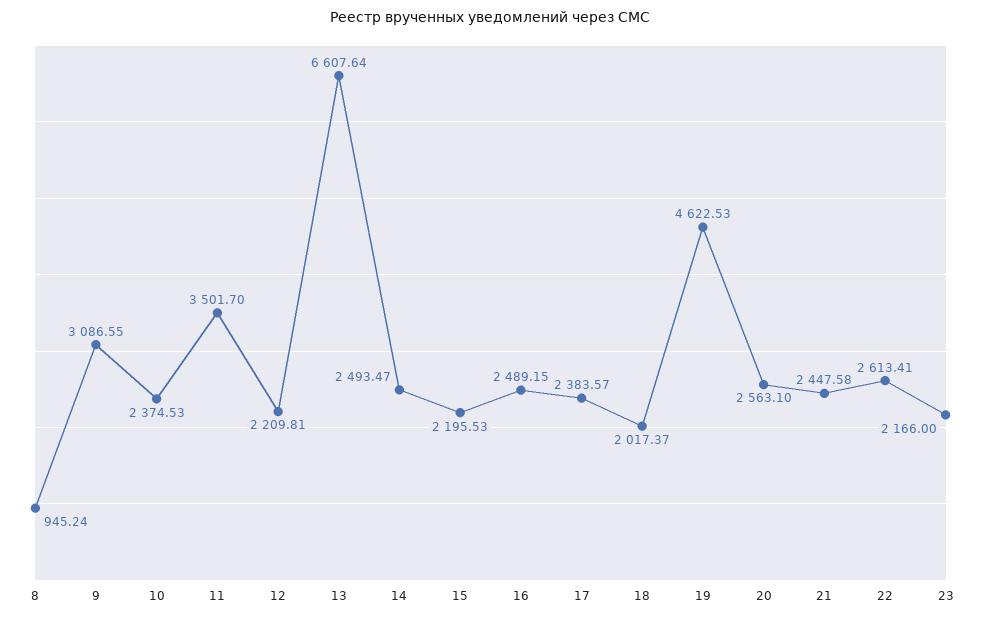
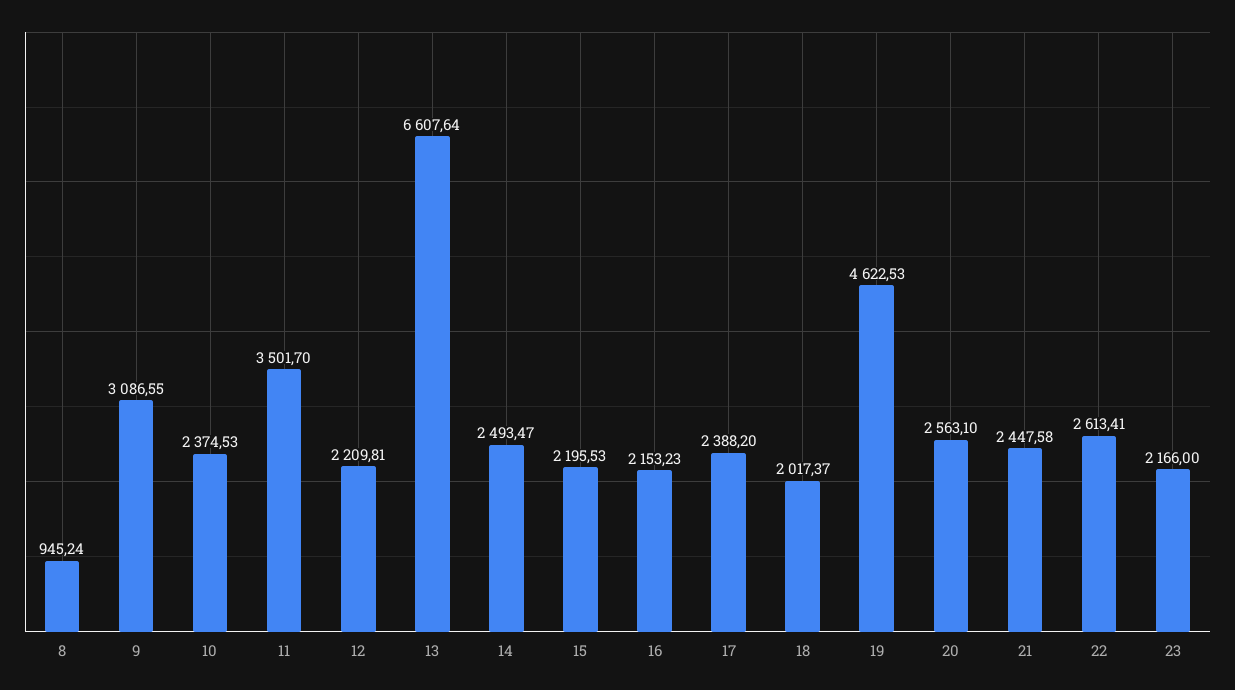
  {
    "8": 945.24,
    "9": 3086.55,
    "10": 2374.53,
    "11": 3501.7,
    "12": 2209.81,
    "13": 6607.64,
    "14": 2493.47,
    "15": 2195.53,
-   "16": 2489.15,
+   "16": 2153.23,
-   "17": 2383.57,
+   "17": 2388.2,
    "18": 2017.37,
    "19": 4622.53,
    "20": 2563.1,
    "21": 2447.58,
    "22": 2613.41,
    "23": 2166
  }

